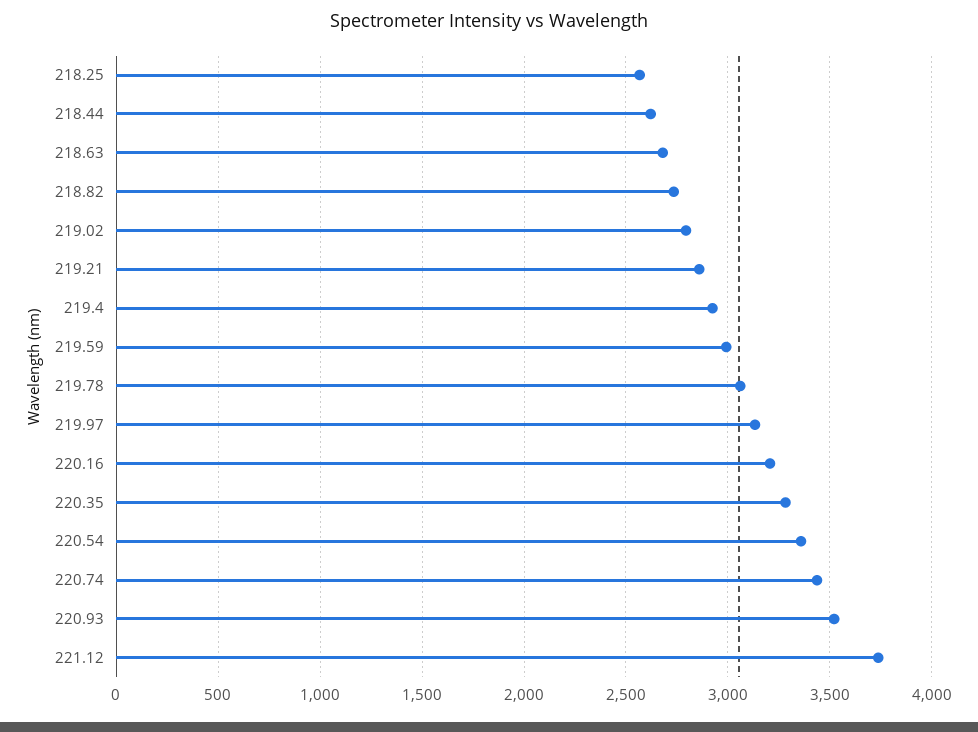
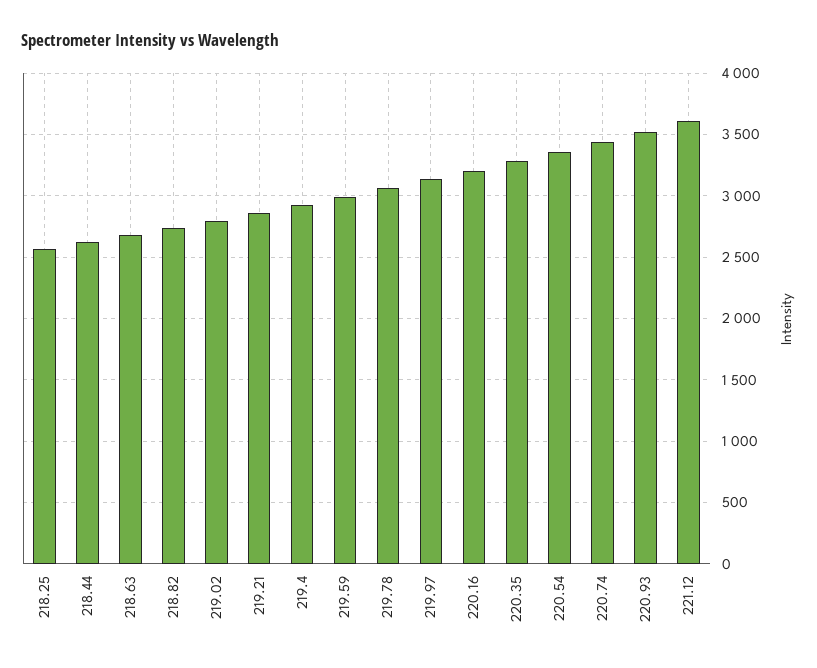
  {
    "218.25": 2550,
    "218.44": 2600,
    "218.63": 2700,
    "218.82": 2750,
    "219.02": 2800,
    "219.21": 2850,
    "219.4": 2900,
    "219.59": 3000,
    "219.78": 3050,
    "219.97": 3150,
    "220.16": 3200,
    "220.35": 3300,
    "220.54": 3350,
    "220.74": 3450,
    "220.93": 3500,
-   "221.12": 3750
+   "221.12": 3600
  }

